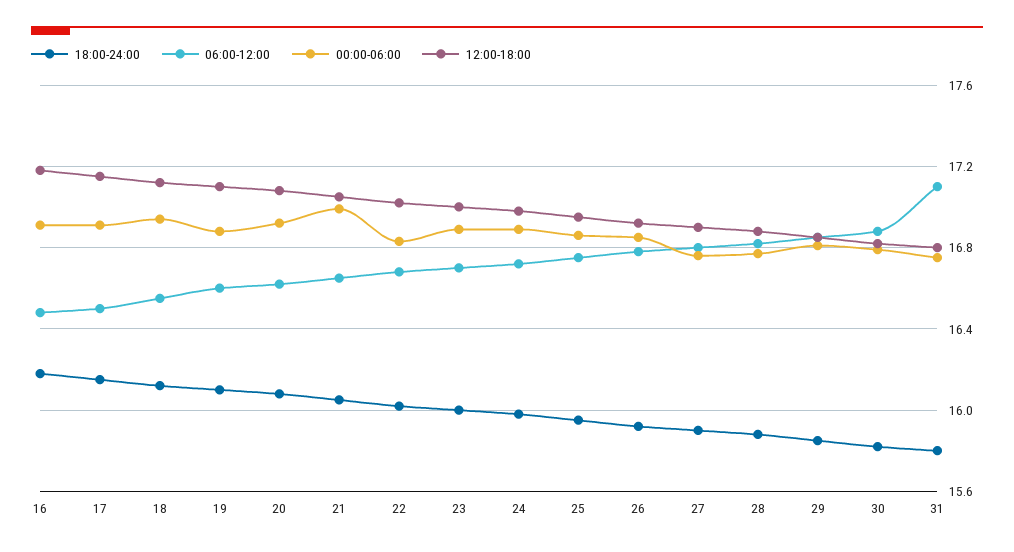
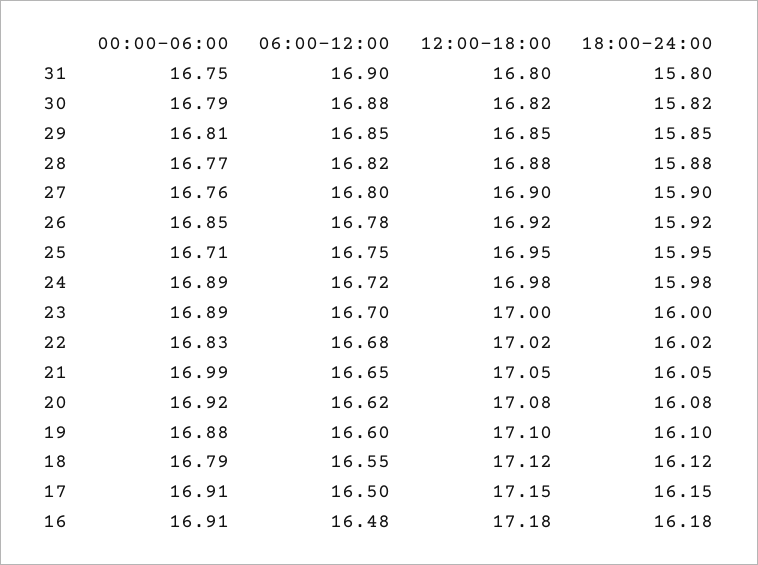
  {
    "18:00-24:00": {
      "16": 16.18,
      "17": 16.15,
      "18": 16.12,
      "19": 16.1,
      "20": 16.08,
      "21": 16.05,
      "22": 16.02,
      "23": 16,
      "24": 15.98,
      "25": 15.95,
      "26": 15.92,
      "27": 15.9,
      "28": 15.88,
      "29": 15.85,
      "30": 15.82,
      "31": 15.8
    },
    "06:00-12:00": {
      "16": 16.48,
      "17": 16.5,
      "18": 16.55,
      "19": 16.6,
      "20": 16.62,
      "21": 16.65,
      "22": 16.68,
      "23": 16.7,
      "24": 16.72,
      "25": 16.75,
      "26": 16.78,
      "27": 16.8,
      "28": 16.82,
      "29": 16.85,
      "30": 16.88,
-     "31": 17.1
+     "31": 16.9
    },
    "00:00-06:00": {
      "16": 16.91,
      "17": 16.91,
-     "18": 16.95,
+     "18": 16.79,
      "19": 16.88,
      "20": 16.92,
      "21": 16.99,
      "22": 16.83,
      "23": 16.89,
      "24": 16.89,
-     "25": 16.85,
+     "25": 16.71,
      "26": 16.85,
      "27": 16.76,
      "28": 16.77,
      "29": 16.81,
      "30": 16.79,
      "31": 16.75
    },
    "12:00-18:00": {
      "16": 17.18,
      "17": 17.15,
      "18": 17.12,
      "19": 17.1,
      "20": 17.08,
      "21": 17.05,
      "22": 17.02,
      "23": 17,
      "24": 16.98,
      "25": 16.95,
      "26": 16.92,
      "27": 16.9,
      "28": 16.88,
      "29": 16.85,
      "30": 16.82,
      "31": 16.8
    }
  }

